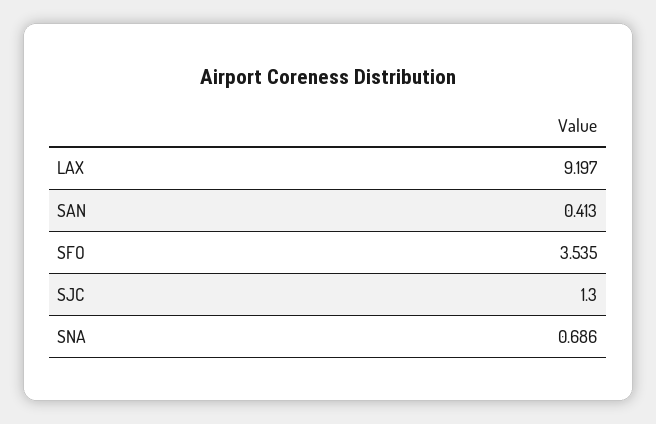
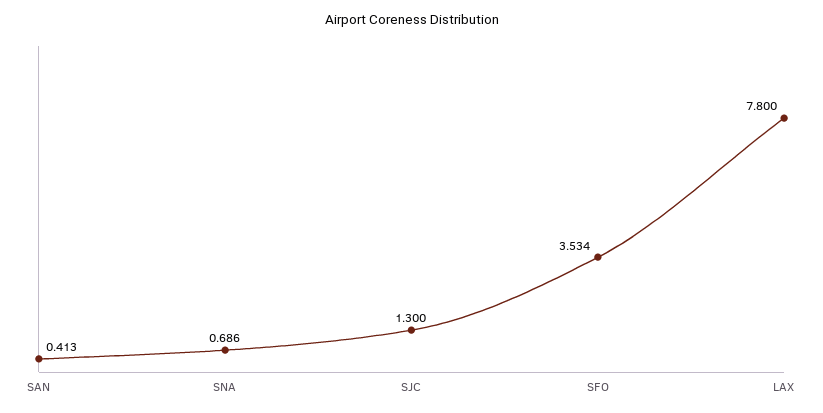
  {
-   "LAX": 9.197,
+   "LAX": 7.8,
    "SAN": 0.413,
-   "SFO": 3.535,
+   "SFO": 3.534,
    "SJC": 1.3,
    "SNA": 0.686
  }

